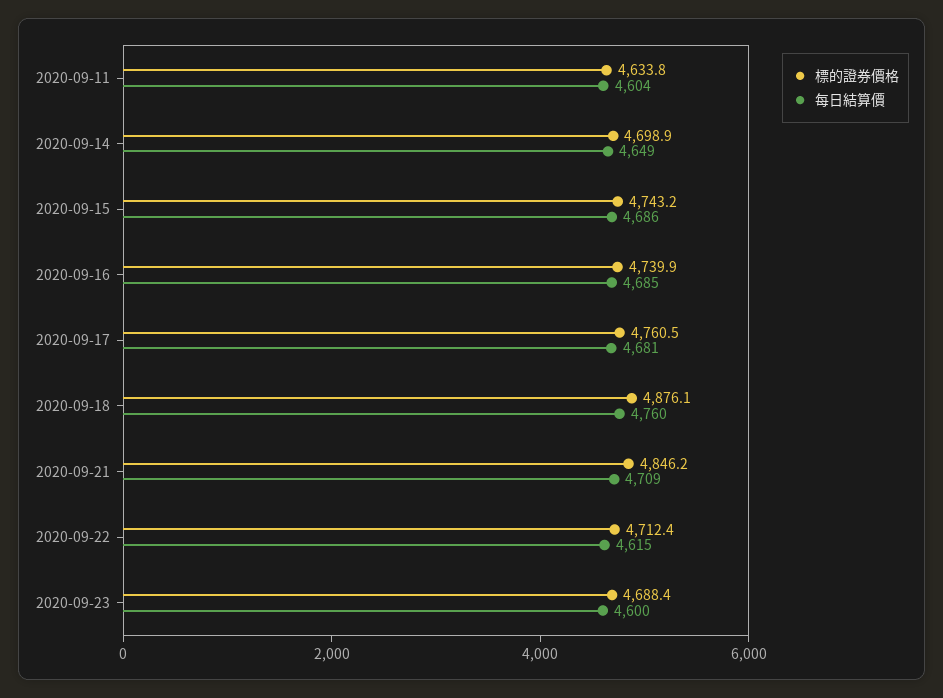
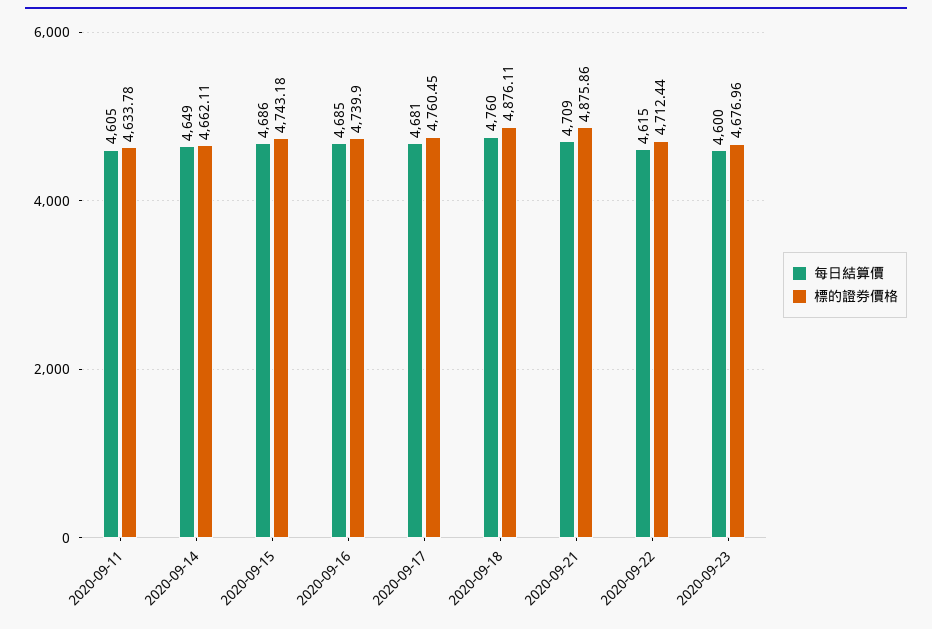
  {
    "標的證券價格": {
      "2020-09-11": 4633.78,
-     "2020-09-14": 4698.9,
+     "2020-09-14": 4662.11,
      "2020-09-15": 4743.18,
      "2020-09-16": 4739.9,
      "2020-09-17": 4760.45,
      "2020-09-18": 4876.11,
-     "2020-09-21": 4846.2,
+     "2020-09-21": 4875.86,
      "2020-09-22": 4712.44,
-     "2020-09-23": 4688.4
+     "2020-09-23": 4676.96
    },
    "每日結算價": {
-     "2020-09-11": 4604,
+     "2020-09-11": 4605,
      "2020-09-14": 4649,
      "2020-09-15": 4686,
      "2020-09-16": 4685,
      "2020-09-17": 4681,
      "2020-09-18": 4760,
      "2020-09-21": 4709,
      "2020-09-22": 4615,
      "2020-09-23": 4600
    }
  }

